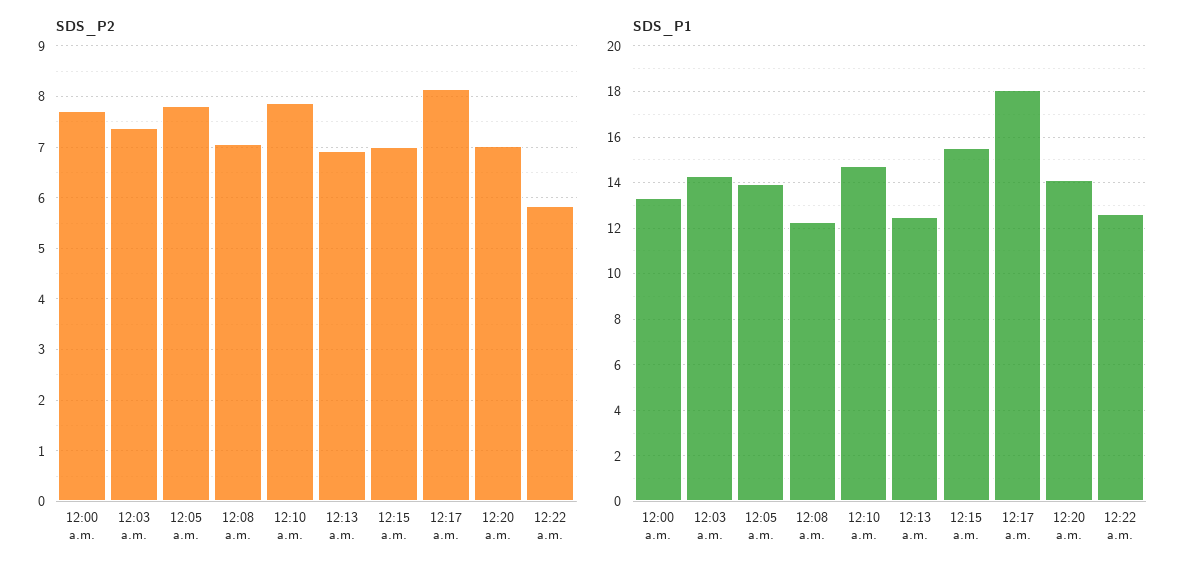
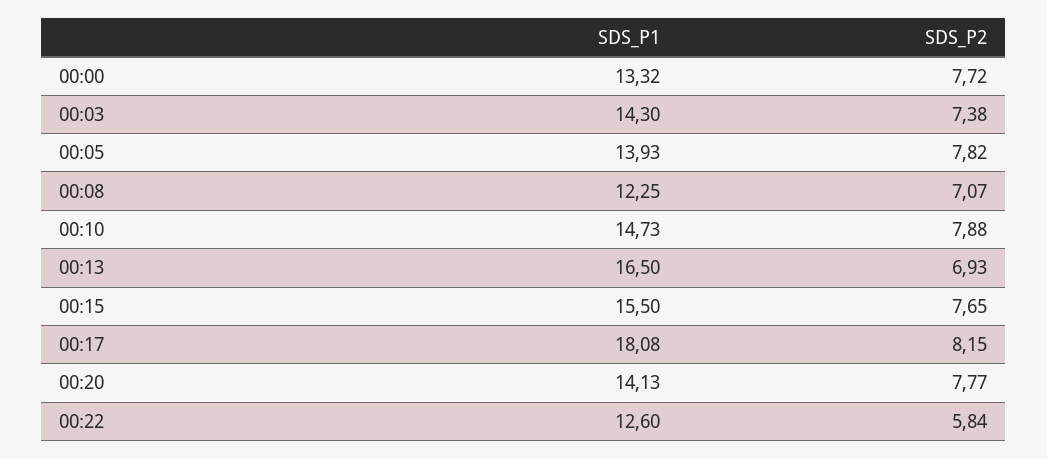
  {
    "SDS_P2": {
      "12:00 a.m.": 7.72,
      "12:03 a.m.": 7.38,
      "12:05 a.m.": 7.82,
      "12:08 a.m.": 7.07,
      "12:10 a.m.": 7.88,
      "12:13 a.m.": 6.93,
-     "12:15 a.m.": 7,
+     "12:15 a.m.": 7.65,
      "12:17 a.m.": 8.15,
-     "12:20 a.m.": 7,
+     "12:20 a.m.": 7.77,
      "12:22 a.m.": 5.84
    },
    "SDS_P1": {
      "12:00 a.m.": 13.32,
      "12:03 a.m.": 14.3,
      "12:05 a.m.": 13.93,
      "12:08 a.m.": 12.25,
      "12:10 a.m.": 14.73,
-     "12:13 a.m.": 12.5,
+     "12:13 a.m.": 16.5,
      "12:15 a.m.": 15.5,
      "12:17 a.m.": 18.08,
      "12:20 a.m.": 14.13,
      "12:22 a.m.": 12.6
    }
  }

